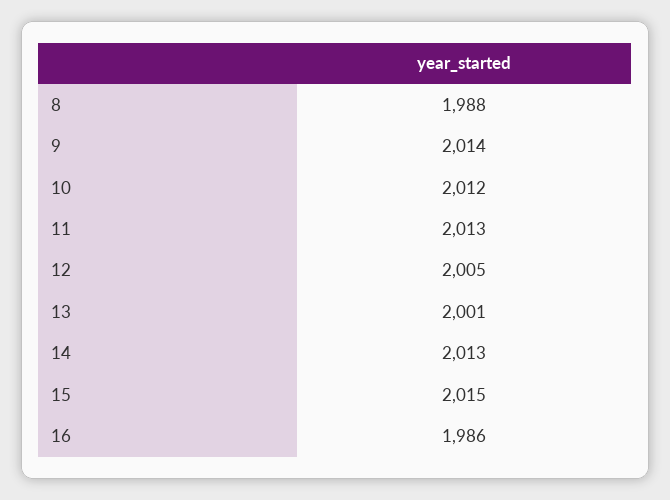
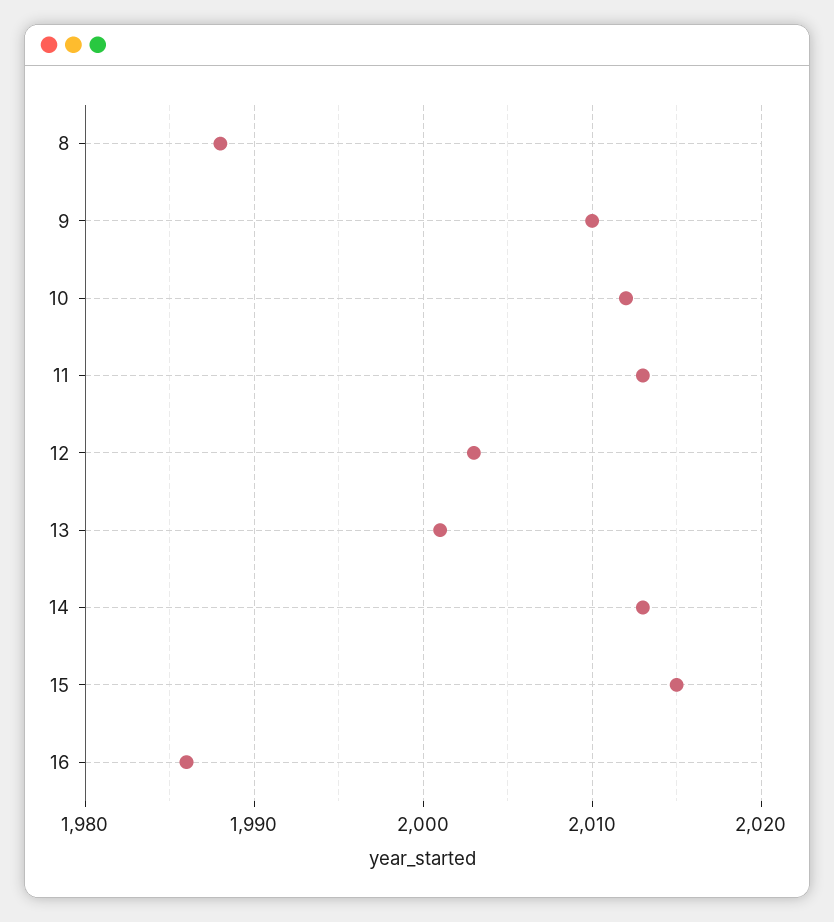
  {
    "8": 1988,
-   "9": 2014,
+   "9": 2010,
    "10": 2012,
    "11": 2013,
-   "12": 2005,
+   "12": 2003,
    "13": 2001,
    "14": 2013,
    "15": 2015,
    "16": 1986
  }

